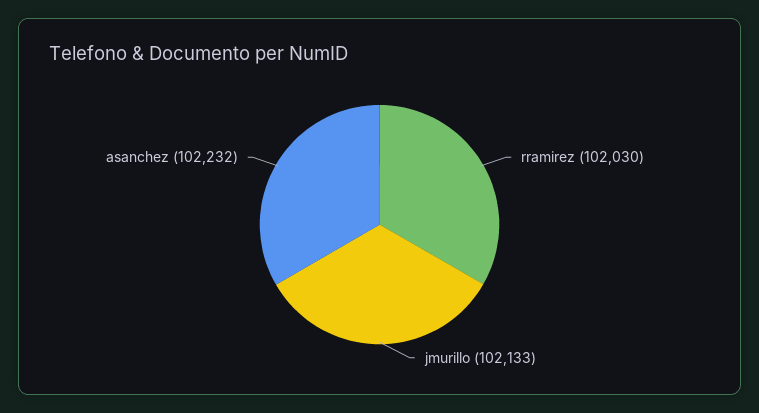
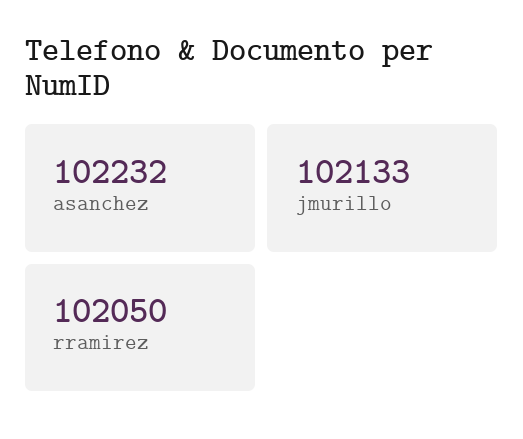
  {
-   "rramirez": 102030,
+   "rramirez": 102050,
    "jmurillo": 102133,
    "asanchez": 102232
  }

